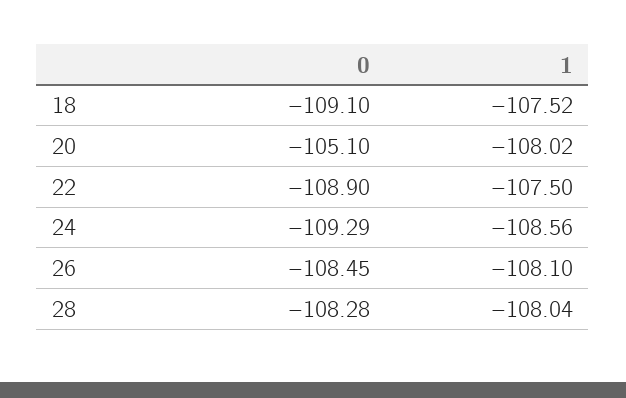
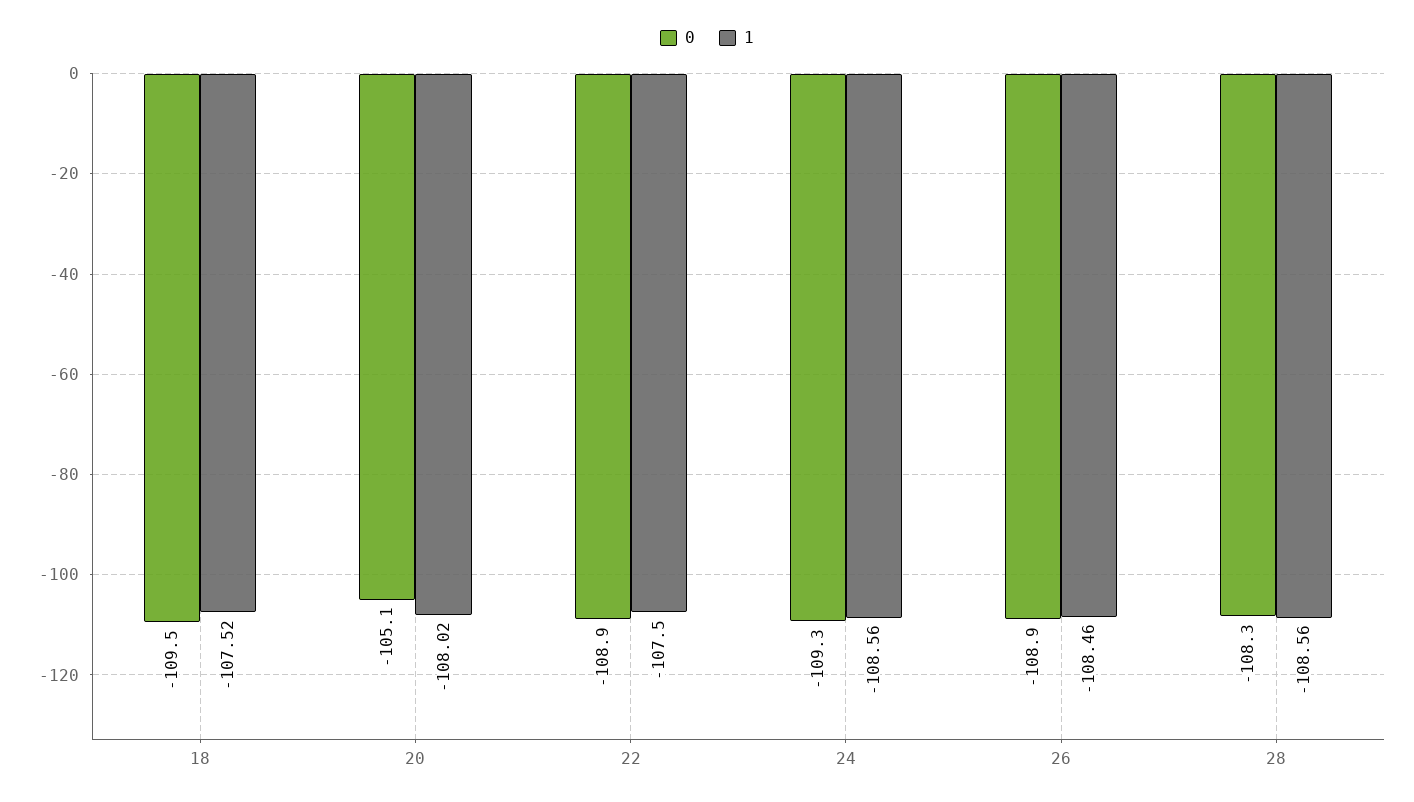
  {
    "0": {
-     "18": -109.1,
+     "18": -109.5,
      "20": -105.1,
      "22": -108.9,
      "24": -109.29,
-     "26": -108.45,
+     "26": -108.9,
      "28": -108.28
    },
    "1": {
      "18": -107.52,
      "20": -108.02,
      "22": -107.5,
      "24": -108.56,
-     "26": -108.1,
+     "26": -108.46,
-     "28": -108.04
+     "28": -108.56
    }
  }

